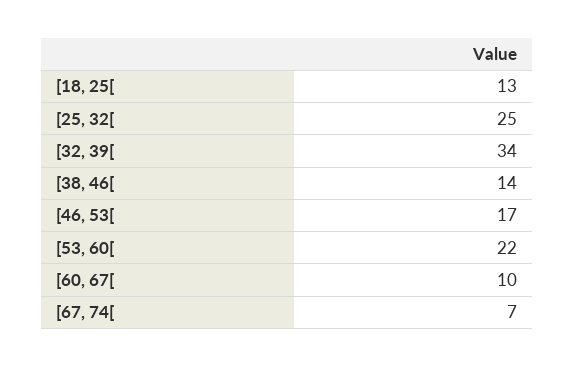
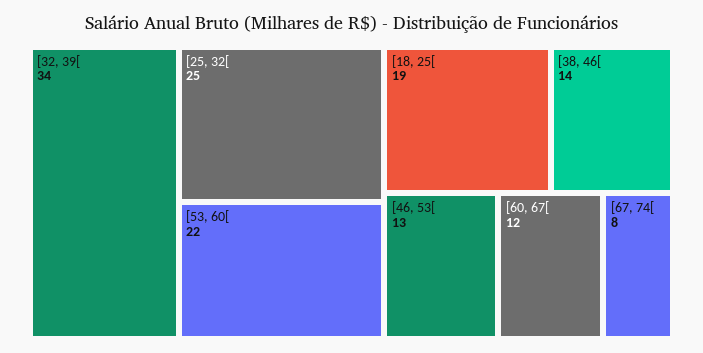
  {
-   "[18, 25[": 13,
+   "[18, 25[": 19,
    "[25, 32[": 25,
    "[32, 39[": 34,
    "[38, 46[": 14,
-   "[46, 53[": 17,
+   "[46, 53[": 13,
    "[53, 60[": 22,
-   "[60, 67[": 10,
+   "[60, 67[": 12,
-   "[67, 74[": 7
+   "[67, 74[": 8
  }

